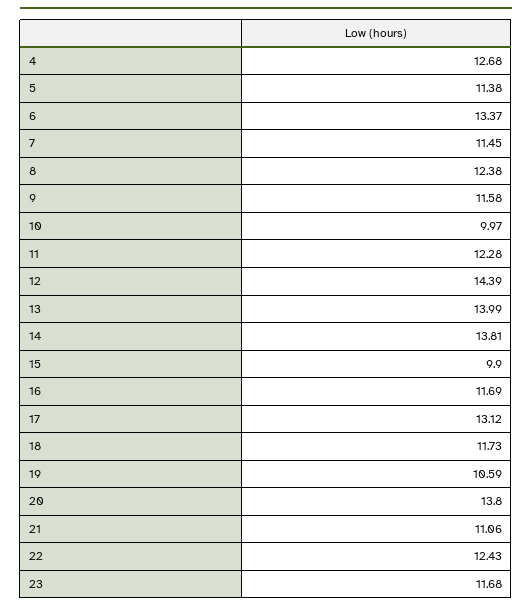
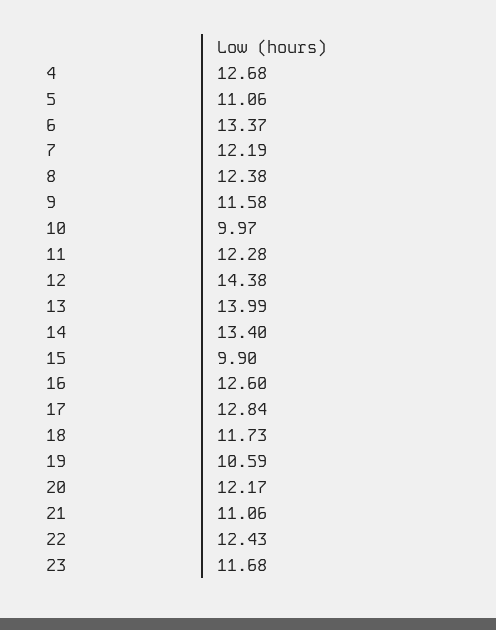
  {
    "4": 12.68,
-   "5": 11.38,
+   "5": 11.06,
    "6": 13.37,
-   "7": 11.45,
+   "7": 12.19,
    "8": 12.38,
    "9": 11.58,
    "10": 9.97,
    "11": 12.28,
-   "12": 14.39,
+   "12": 14.38,
    "13": 13.99,
-   "14": 13.81,
+   "14": 13.4,
    "15": 9.9,
-   "16": 11.69,
+   "16": 12.6,
-   "17": 13.12,
+   "17": 12.84,
    "18": 11.73,
    "19": 10.59,
-   "20": 13.8,
+   "20": 12.17,
    "21": 11.06,
    "22": 12.43,
    "23": 11.68
  }

